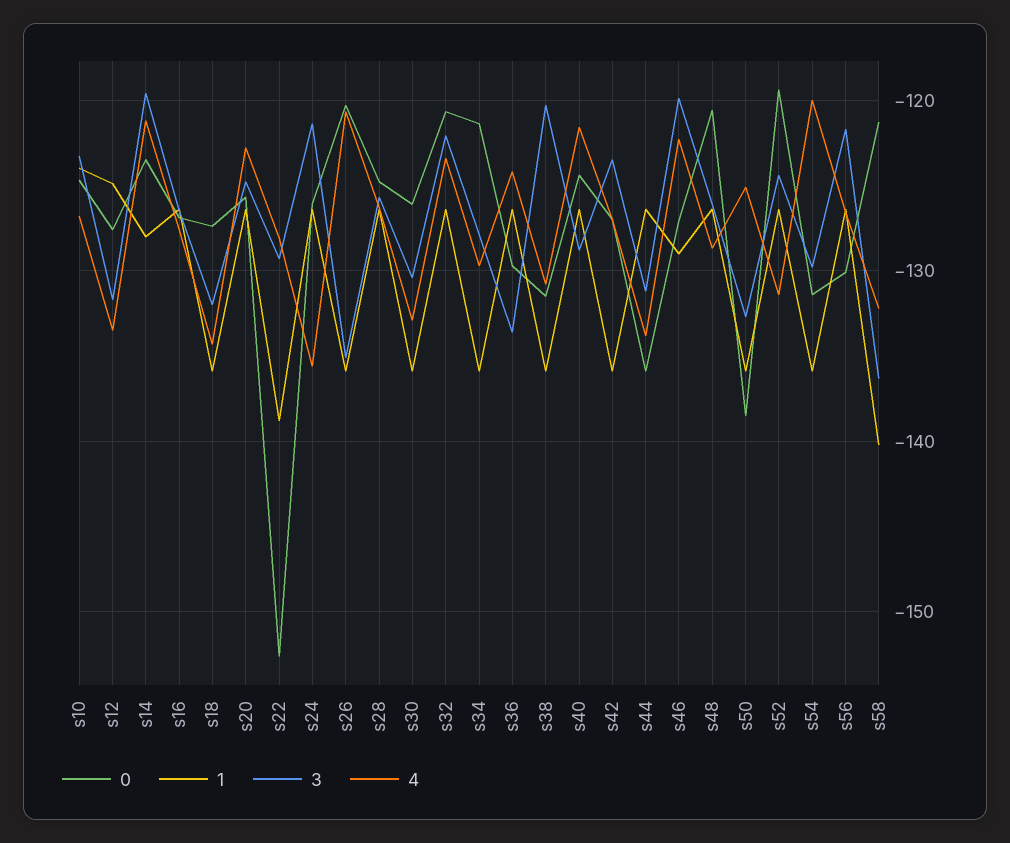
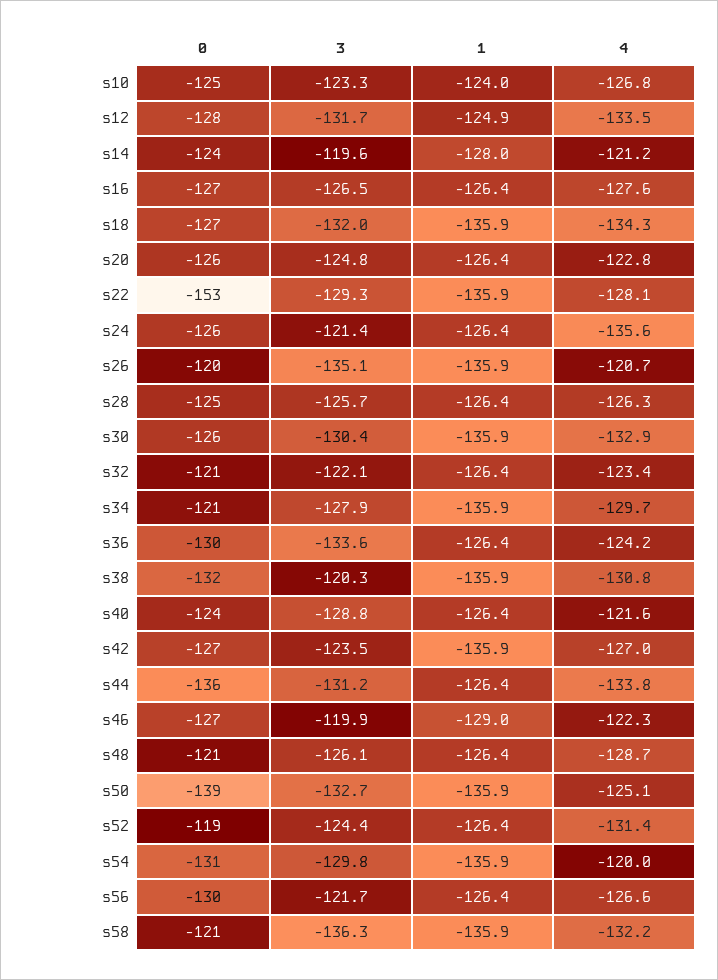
  {
    "0": {
      "s10": -125,
      "s12": -128,
      "s14": -124,
      "s16": -127,
      "s18": -127,
      "s20": -126,
      "s22": -153,
      "s24": -126,
      "s26": -120,
      "s28": -125,
      "s30": -126,
      "s32": -121,
      "s34": -121,
      "s36": -130,
      "s38": -132,
      "s40": -124,
      "s42": -127,
      "s44": -136,
      "s46": -127,
      "s48": -121,
      "s50": -139,
      "s52": -119,
      "s54": -131,
      "s56": -130,
      "s58": -121
    },
    "1": {
      "s10": -124,
      "s12": -124.9,
      "s14": -128,
      "s16": -126.4,
      "s18": -135.9,
      "s20": -126.4,
-     "s22": -139,
+     "s22": -135.9,
      "s24": -126.4,
      "s26": -135.9,
      "s28": -126.4,
      "s30": -135.9,
      "s32": -126.4,
      "s34": -135.9,
      "s36": -126.4,
      "s38": -135.9,
      "s40": -126.4,
      "s42": -135.9,
      "s44": -126.4,
      "s46": -129,
      "s48": -126.4,
      "s50": -135.9,
      "s52": -126.4,
      "s54": -135.9,
      "s56": -126.4,
-     "s58": -140
+     "s58": -135.9
    },
    "3": {
      "s10": -123.3,
      "s12": -131.7,
      "s14": -119.6,
      "s16": -126.5,
      "s18": -132,
      "s20": -124.8,
      "s22": -129.3,
      "s24": -121.4,
      "s26": -135.1,
      "s28": -125.7,
      "s30": -130.4,
      "s32": -122.1,
      "s34": -127.9,
      "s36": -133.6,
      "s38": -120.3,
      "s40": -128.8,
      "s42": -123.5,
      "s44": -131.2,
      "s46": -119.9,
      "s48": -126.1,
      "s50": -132.7,
      "s52": -124.4,
      "s54": -129.8,
      "s56": -121.7,
      "s58": -136.3
    },
    "4": {
      "s10": -126.8,
      "s12": -133.5,
      "s14": -121.2,
      "s16": -127.6,
      "s18": -134.3,
      "s20": -122.8,
      "s22": -128.1,
      "s24": -135.6,
      "s26": -120.7,
      "s28": -126.3,
      "s30": -132.9,
      "s32": -123.4,
      "s34": -129.7,
      "s36": -124.2,
      "s38": -130.8,
      "s40": -121.6,
      "s42": -127,
      "s44": -133.8,
      "s46": -122.3,
      "s48": -128.7,
      "s50": -125.1,
      "s52": -131.4,
      "s54": -120,
      "s56": -126.6,
      "s58": -132.2
    }
  }

